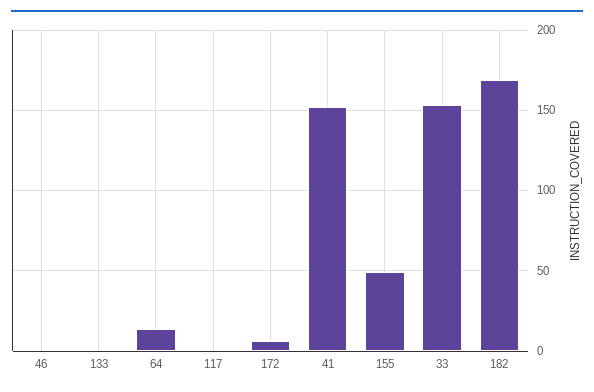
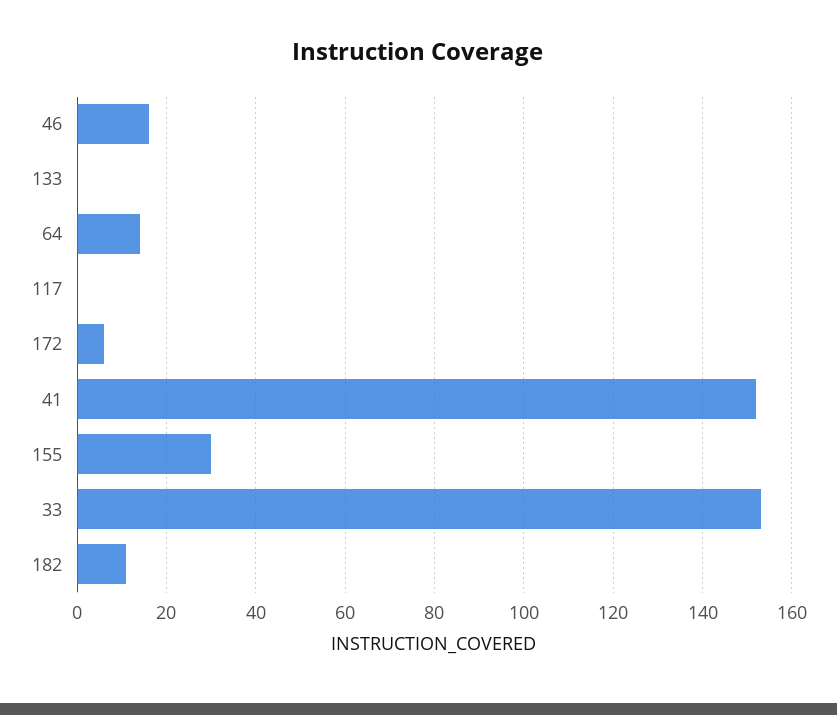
  {
-   "46": 0,
+   "46": 15,
    "133": 0,
    "64": 15,
    "117": 0,
    "172": 5,
    "41": 150,
-   "155": 50,
+   "155": 30,
    "33": 155,
-   "182": 170
+   "182": 10
  }

